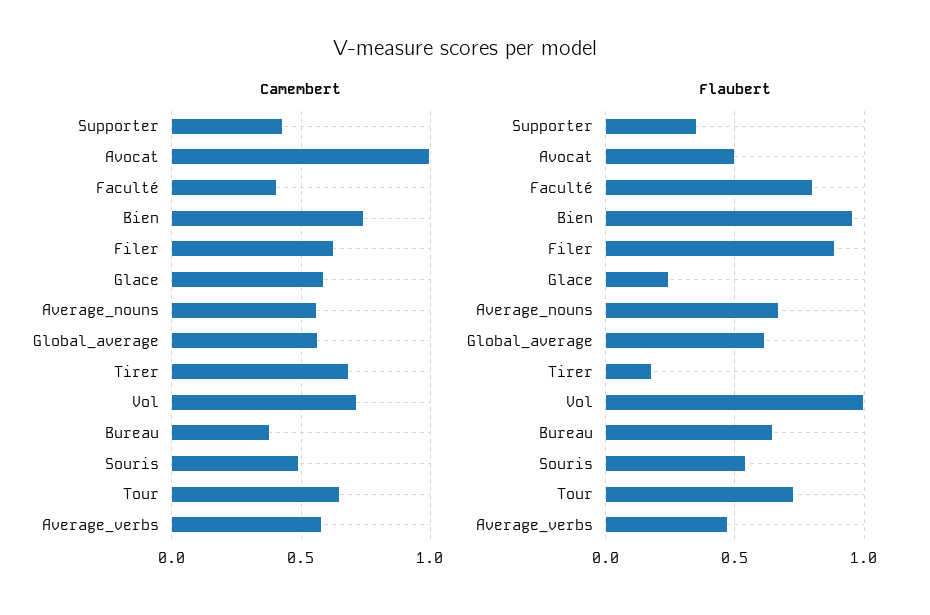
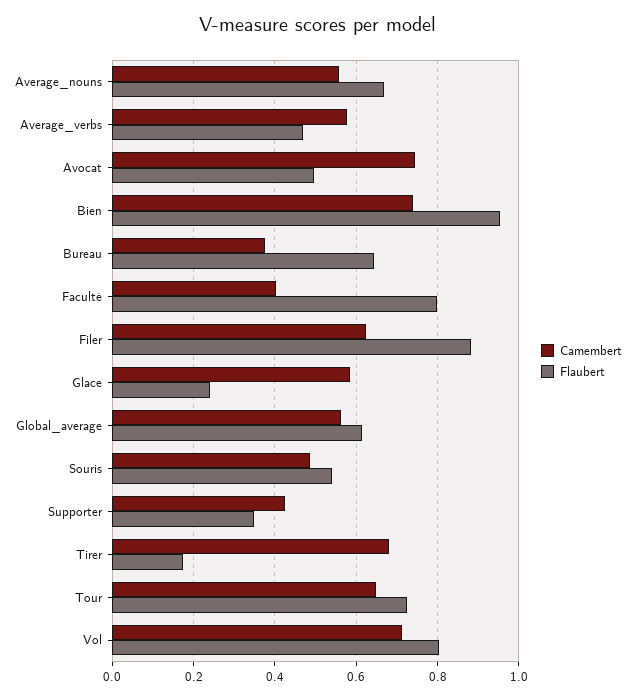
  {
    "Camembert": {
      "Supporter": 0.42,
-     "Avocat": 1,
+     "Avocat": 0.74,
      "Faculté": 0.4,
      "Bien": 0.74,
      "Filer": 0.62,
      "Glace": 0.58,
      "Average_nouns": 0.56,
      "Global_average": 0.56,
      "Tirer": 0.68,
      "Vol": 0.72,
      "Bureau": 0.38,
      "Souris": 0.48,
      "Tour": 0.64,
      "Average_verbs": 0.58
    },
    "Flaubert": {
      "Supporter": 0.34,
      "Avocat": 0.5,
      "Faculté": 0.8,
      "Bien": 0.96,
      "Filer": 0.88,
      "Glace": 0.24,
      "Average_nouns": 0.66,
      "Global_average": 0.62,
      "Tirer": 0.18,
-     "Vol": 1,
+     "Vol": 0.8,
      "Bureau": 0.64,
      "Souris": 0.54,
      "Tour": 0.72,
      "Average_verbs": 0.46
    }
  }

